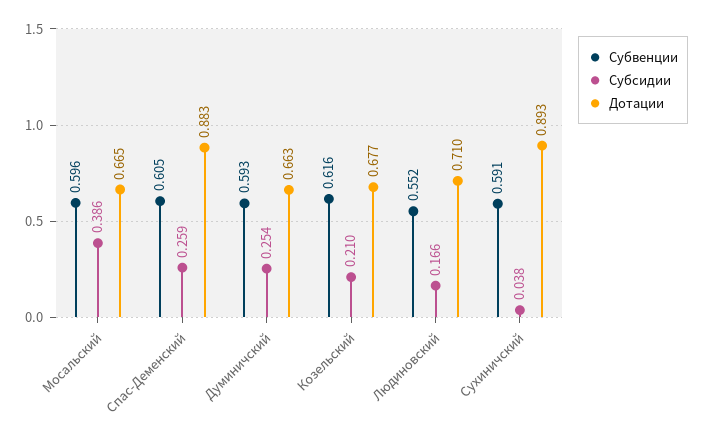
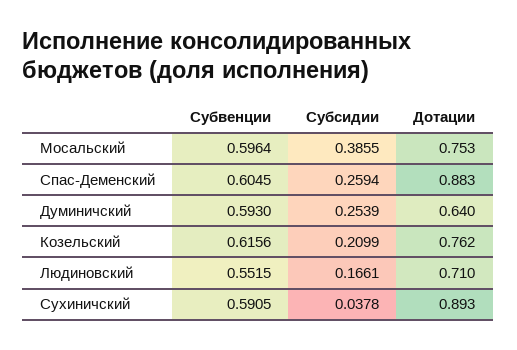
  {
    "Субвенции": {
      "Мосальский": 0.5964,
      "Спас-Деменский": 0.6045,
      "Думиничский": 0.593,
      "Козельский": 0.6156,
      "Людиновский": 0.5515,
      "Сухиничский": 0.5905
    },
    "Субсидии": {
      "Мосальский": 0.3855,
      "Спас-Деменский": 0.2594,
      "Думиничский": 0.2539,
      "Козельский": 0.2099,
      "Людиновский": 0.1661,
      "Сухиничский": 0.0378
    },
    "Дотации": {
-     "Мосальский": 0.665,
+     "Мосальский": 0.753,
      "Спас-Деменский": 0.883,
-     "Думиничский": 0.663,
+     "Думиничский": 0.64,
-     "Козельский": 0.677,
+     "Козельский": 0.762,
      "Людиновский": 0.71,
      "Сухиничский": 0.893
    }
  }

